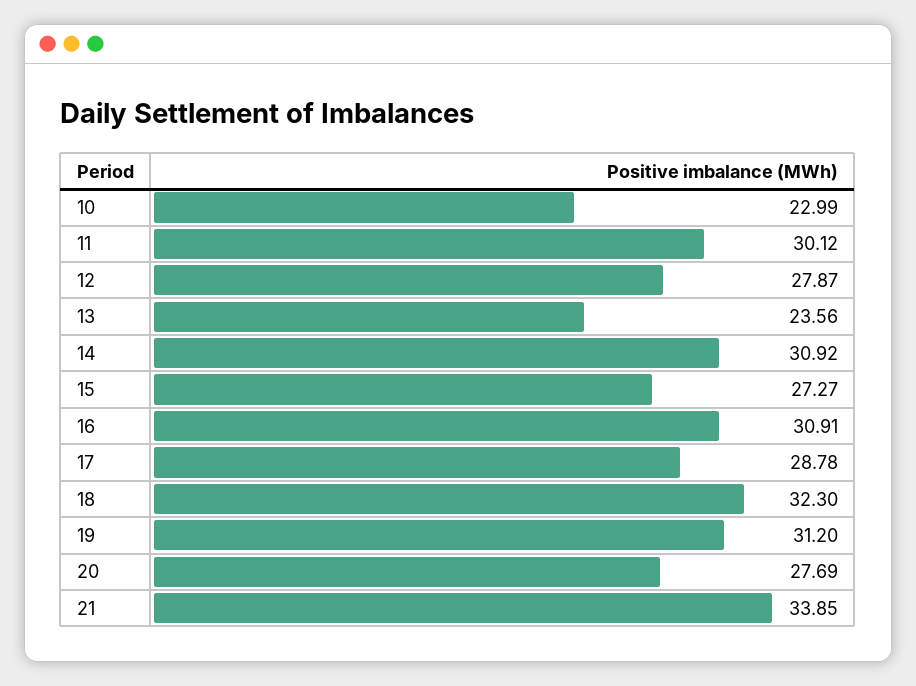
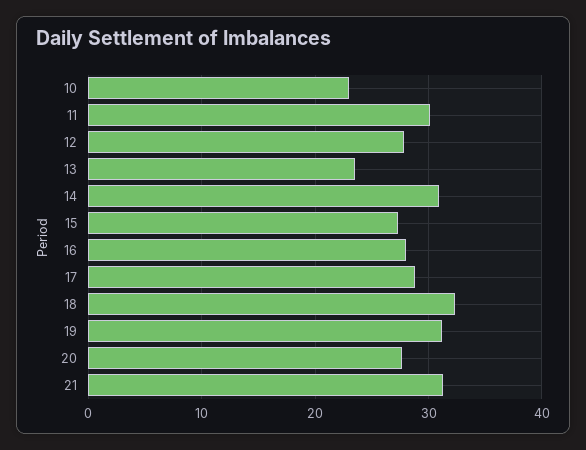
  {
    "10": 22.99,
    "11": 30.12,
    "12": 27.87,
    "13": 23.56,
    "14": 30.92,
    "15": 27.27,
-   "16": 30.91,
+   "16": 28,
    "17": 28.78,
    "18": 32.3,
    "19": 31.2,
    "20": 27.69,
-   "21": 33.85
+   "21": 31
  }

